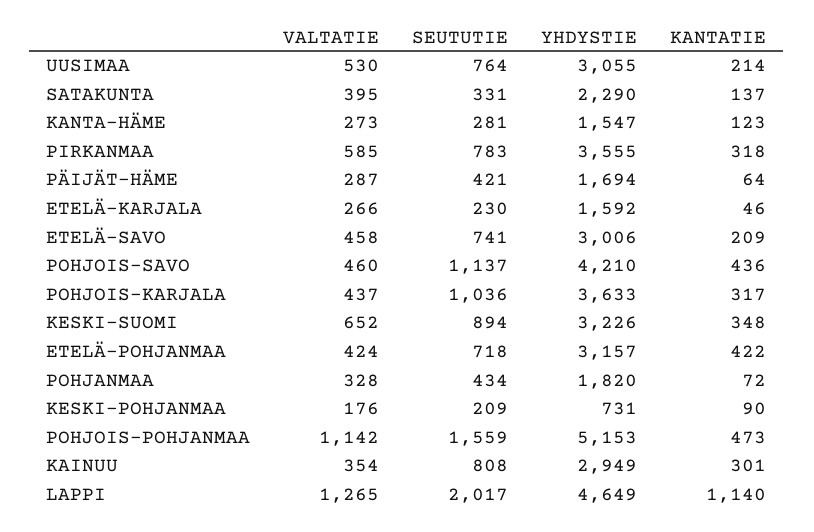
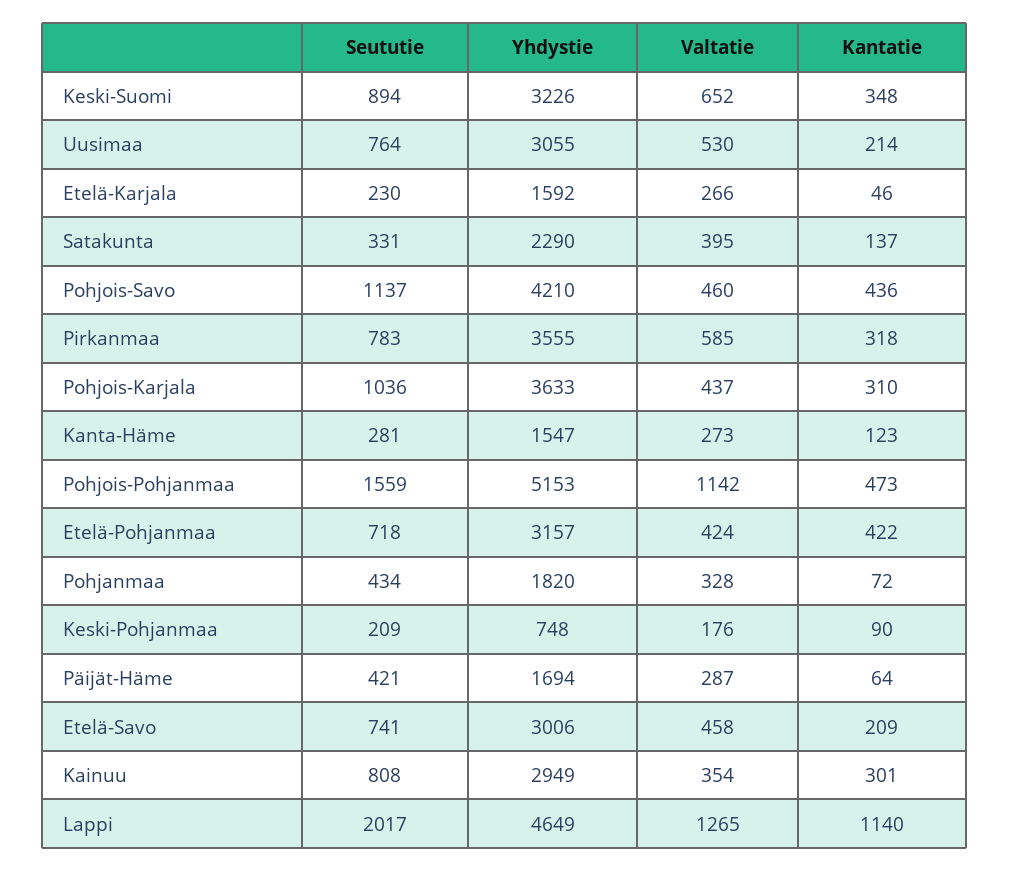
  {
    "VALTATIE": {
      "UUSIMAA": 530,
      "SATAKUNTA": 395,
      "KANTA-HÄME": 273,
      "PIRKANMAA": 585,
      "PÄIJÄT-HÄME": 287,
      "ETELÄ-KARJALA": 266,
      "ETELÄ-SAVO": 458,
      "POHJOIS-SAVO": 460,
      "POHJOIS-KARJALA": 437,
      "KESKI-SUOMI": 652,
      "ETELÄ-POHJANMAA": 424,
      "POHJANMAA": 328,
      "KESKI-POHJANMAA": 176,
      "POHJOIS-POHJANMAA": 1142,
      "KAINUU": 354,
      "LAPPI": 1265
    },
    "SEUTUTIE": {
      "UUSIMAA": 764,
      "SATAKUNTA": 331,
      "KANTA-HÄME": 281,
      "PIRKANMAA": 783,
      "PÄIJÄT-HÄME": 421,
      "ETELÄ-KARJALA": 230,
      "ETELÄ-SAVO": 741,
      "POHJOIS-SAVO": 1137,
      "POHJOIS-KARJALA": 1036,
      "KESKI-SUOMI": 894,
      "ETELÄ-POHJANMAA": 718,
      "POHJANMAA": 434,
      "KESKI-POHJANMAA": 209,
      "POHJOIS-POHJANMAA": 1559,
      "KAINUU": 808,
      "LAPPI": 2017
    },
    "YHDYSTIE": {
      "UUSIMAA": 3055,
      "SATAKUNTA": 2290,
      "KANTA-HÄME": 1547,
      "PIRKANMAA": 3555,
      "PÄIJÄT-HÄME": 1694,
      "ETELÄ-KARJALA": 1592,
      "ETELÄ-SAVO": 3006,
      "POHJOIS-SAVO": 4210,
      "POHJOIS-KARJALA": 3633,
      "KESKI-SUOMI": 3226,
      "ETELÄ-POHJANMAA": 3157,
      "POHJANMAA": 1820,
-     "KESKI-POHJANMAA": 731,
+     "KESKI-POHJANMAA": 748,
      "POHJOIS-POHJANMAA": 5153,
      "KAINUU": 2949,
      "LAPPI": 4649
    },
    "KANTATIE": {
      "UUSIMAA": 214,
      "SATAKUNTA": 137,
      "KANTA-HÄME": 123,
      "PIRKANMAA": 318,
      "PÄIJÄT-HÄME": 64,
      "ETELÄ-KARJALA": 46,
      "ETELÄ-SAVO": 209,
      "POHJOIS-SAVO": 436,
-     "POHJOIS-KARJALA": 317,
+     "POHJOIS-KARJALA": 310,
      "KESKI-SUOMI": 348,
      "ETELÄ-POHJANMAA": 422,
      "POHJANMAA": 72,
      "KESKI-POHJANMAA": 90,
      "POHJOIS-POHJANMAA": 473,
      "KAINUU": 301,
      "LAPPI": 1140
    }
  }

